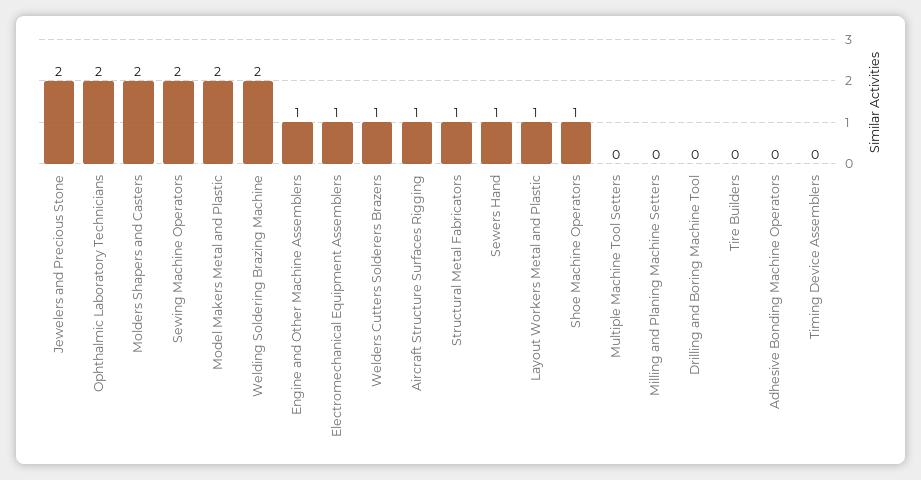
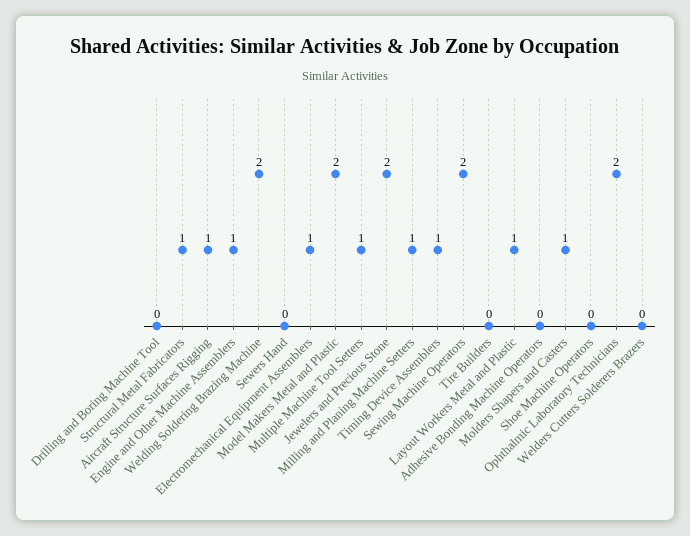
  {
    "Jewelers and Precious Stone": 2,
    "Ophthalmic Laboratory Technicians": 2,
-   "Molders Shapers and Casters": 2,
+   "Molders Shapers and Casters": 1,
    "Sewing Machine Operators": 2,
    "Model Makers Metal and Plastic": 2,
    "Welding Soldering Brazing Machine": 2,
    "Engine and Other Machine Assemblers": 1,
    "Electromechanical Equipment Assemblers": 1,
-   "Welders Cutters Solderers Brazers": 1,
+   "Welders Cutters Solderers Brazers": 0,
    "Aircraft Structure Surfaces Rigging": 1,
    "Structural Metal Fabricators": 1,
-   "Sewers Hand": 1,
+   "Sewers Hand": 0,
    "Layout Workers Metal and Plastic": 1,
-   "Shoe Machine Operators": 1,
+   "Shoe Machine Operators": 0,
-   "Multiple Machine Tool Setters": 0,
+   "Multiple Machine Tool Setters": 1,
-   "Milling and Planing Machine Setters": 0,
+   "Milling and Planing Machine Setters": 1,
    "Drilling and Boring Machine Tool": 0,
    "Tire Builders": 0,
    "Adhesive Bonding Machine Operators": 0,
-   "Timing Device Assemblers": 0
+   "Timing Device Assemblers": 1
  }

